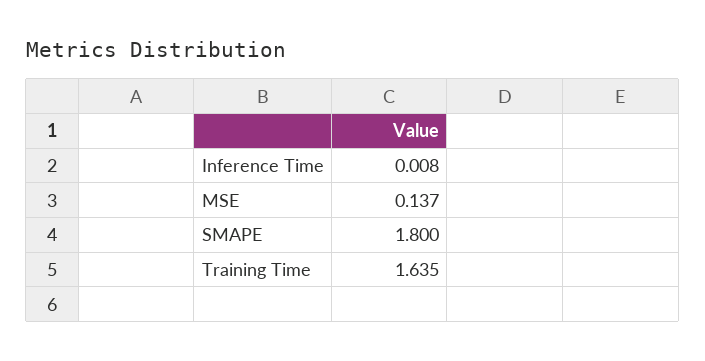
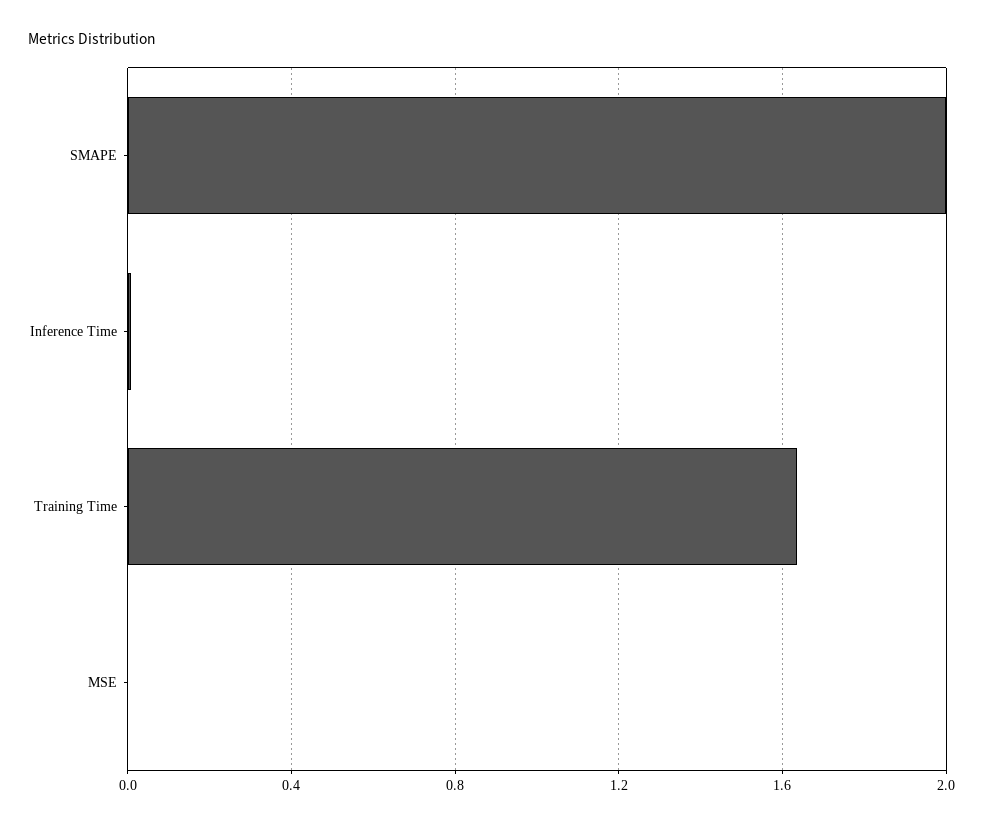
  {
    "Inference Time": 0.008,
-   "MSE": 0.137,
+   "MSE": 0,
-   "SMAPE": 1.8,
+   "SMAPE": 2,
    "Training Time": 1.635
  }

